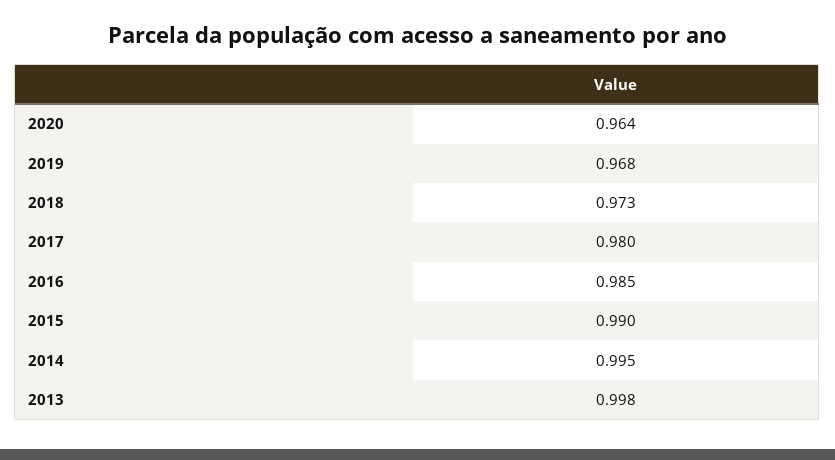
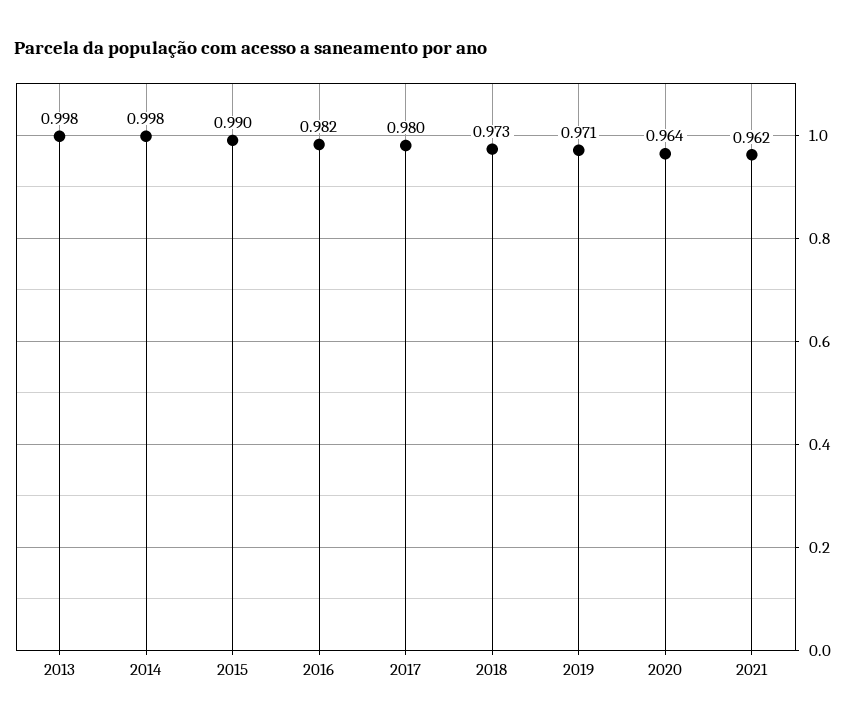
  {
    "2020": 0.964,
-   "2019": 0.968,
+   "2019": 0.971,
    "2018": 0.973,
    "2017": 0.98,
-   "2016": 0.985,
+   "2016": 0.982,
    "2015": 0.99,
-   "2014": 0.995,
+   "2014": 0.998,
-   "2013": 0.998
+   "2013": 0.998,
+   "2021": 0.962
  }

